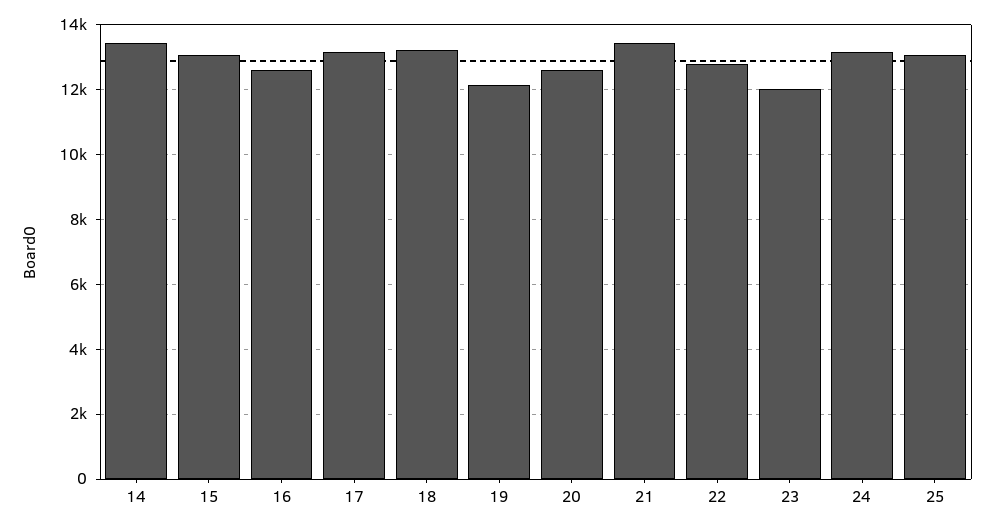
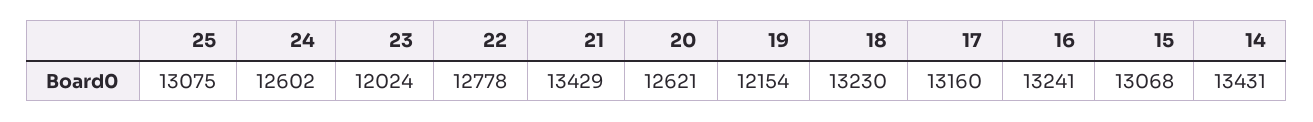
  {
    "14": 13431,
    "15": 13068,
-   "16": 12600,
+   "16": 13241,
    "17": 13160,
    "18": 13230,
    "19": 12154,
    "20": 12621,
    "21": 13429,
    "22": 12778,
    "23": 12024,
-   "24": 13200,
+   "24": 12602,
    "25": 13075
  }

